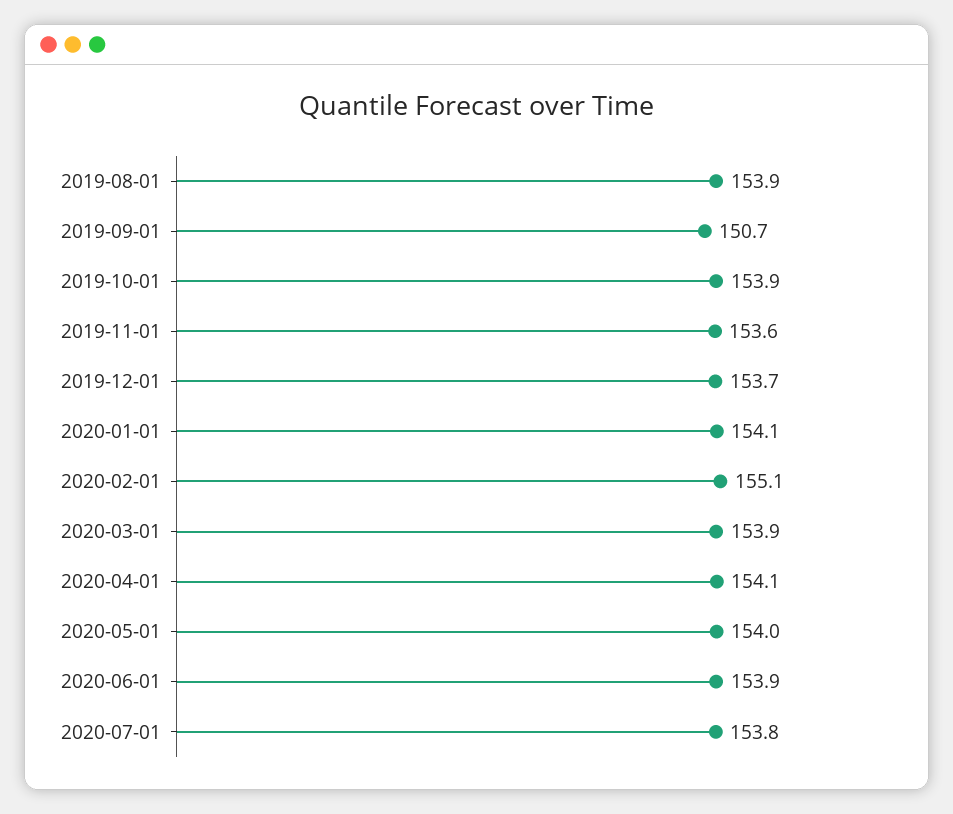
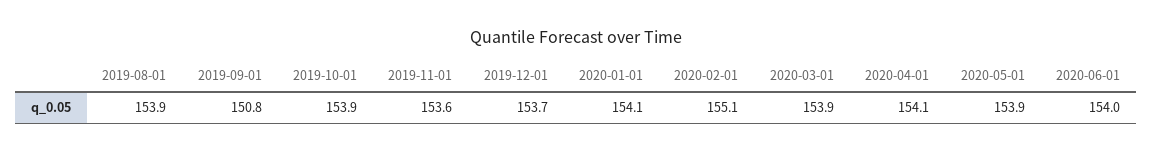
  {
    "2019-08-01": 153.9,
-   "2019-09-01": 150.7,
+   "2019-09-01": 150.8,
    "2019-10-01": 153.9,
    "2019-11-01": 153.6,
    "2019-12-01": 153.7,
    "2020-01-01": 154.1,
    "2020-02-01": 155.1,
    "2020-03-01": 153.9,
    "2020-04-01": 154.1,
-   "2020-05-01": 154,
+   "2020-05-01": 153.9,
-   "2020-06-01": 153.9,
+   "2020-06-01": 154
-   "2020-07-01": 153.8
  }

